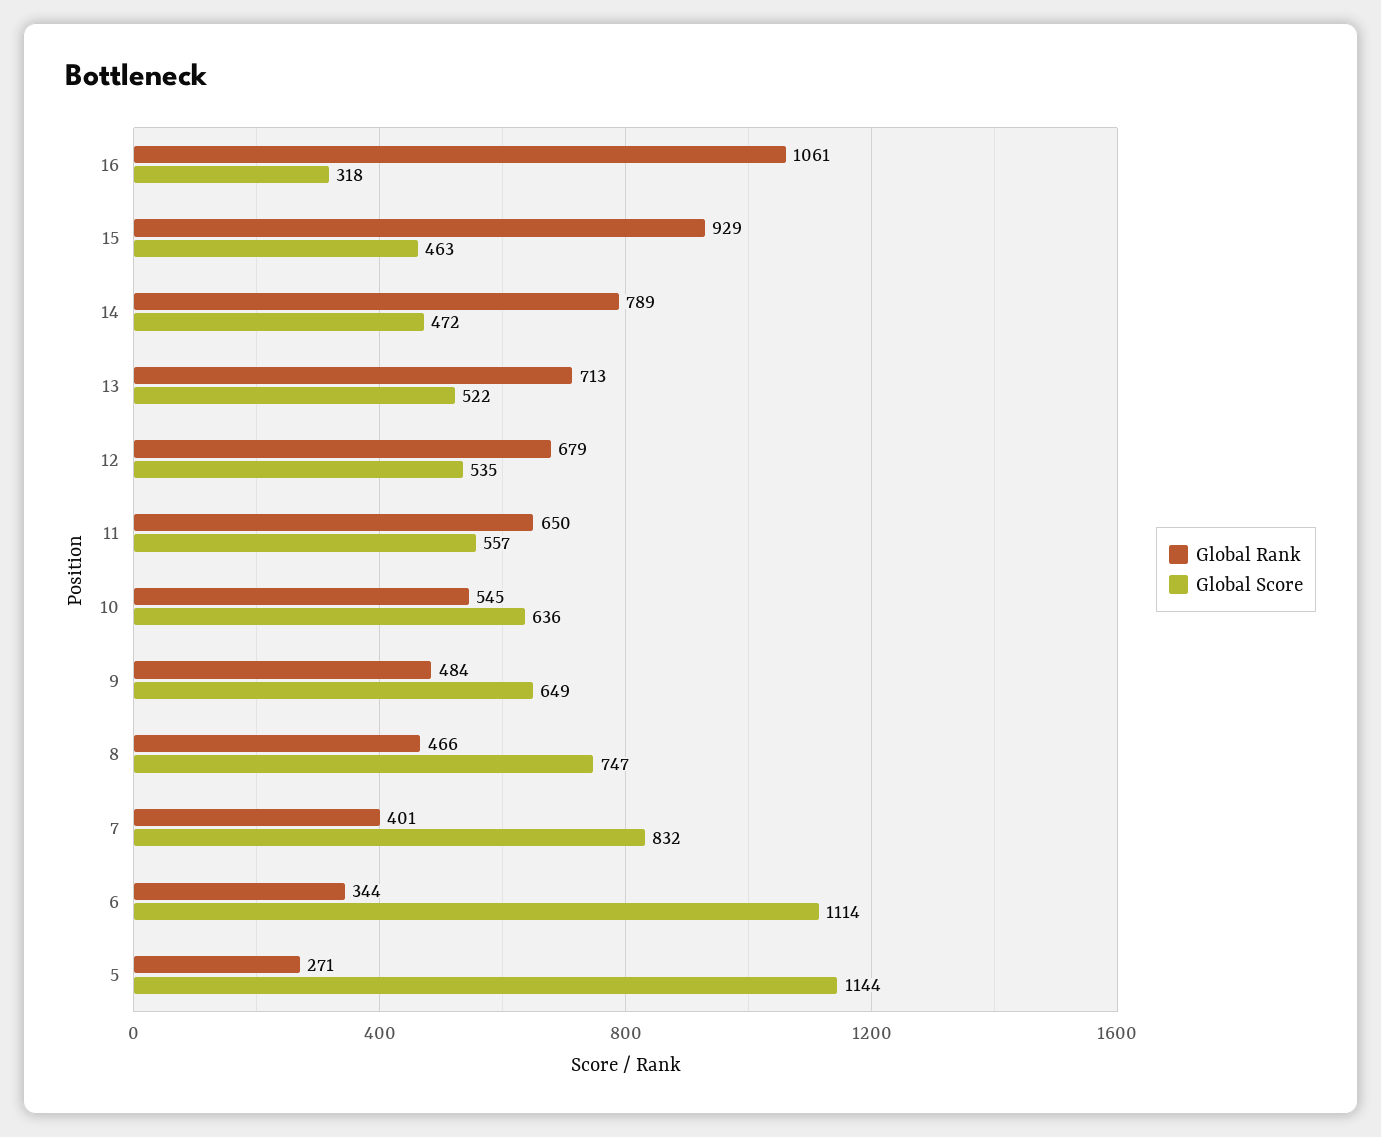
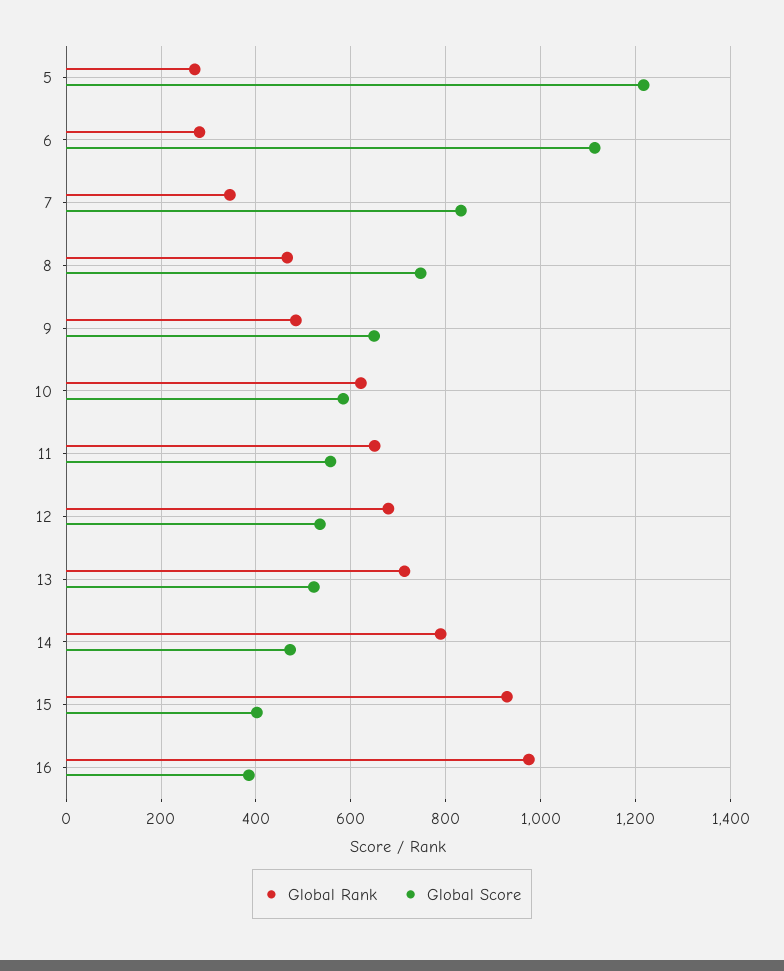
  {
    "Global Rank": {
-     "16": 1061,
+     "16": 980,
      "15": 929,
      "14": 789,
      "13": 713,
      "12": 679,
      "11": 650,
-     "10": 545,
+     "10": 620,
      "9": 484,
      "8": 466,
-     "7": 401,
+     "7": 340,
-     "6": 344,
+     "6": 280,
      "5": 271
    },
    "Global Score": {
-     "16": 318,
+     "16": 380,
-     "15": 463,
+     "15": 400,
      "14": 472,
      "13": 522,
      "12": 535,
      "11": 557,
-     "10": 636,
+     "10": 580,
      "9": 649,
      "8": 747,
      "7": 832,
      "6": 1114,
-     "5": 1144
+     "5": 1220
    }
  }

